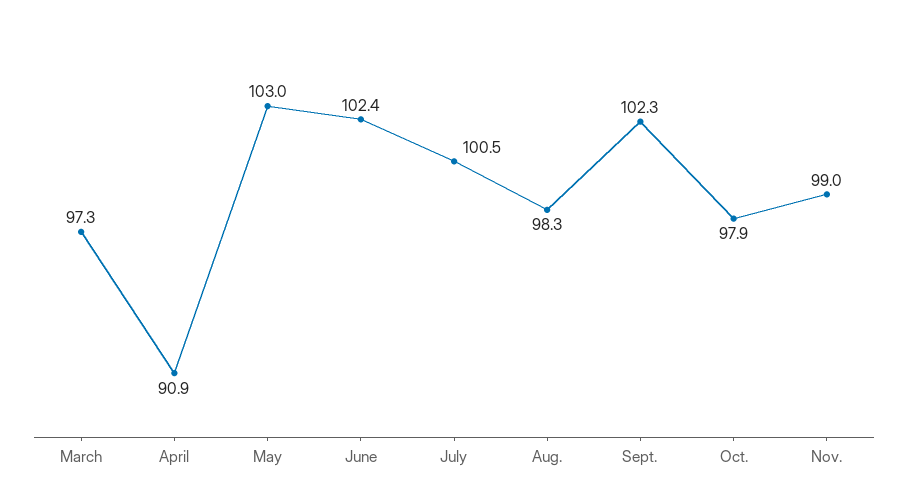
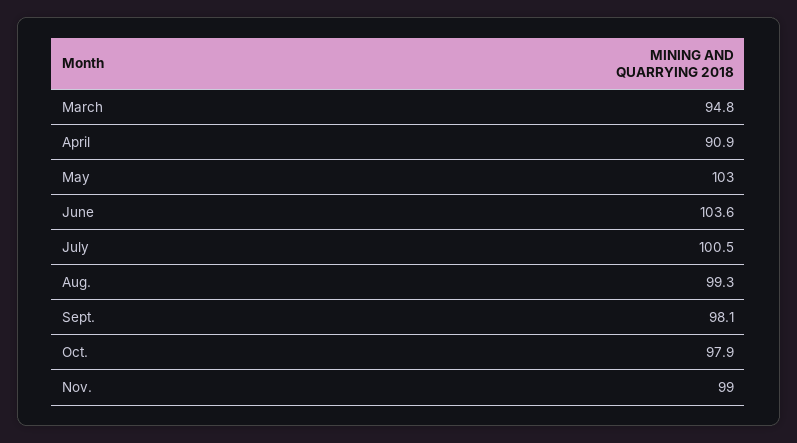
  {
-   "March": 97.3,
+   "March": 94.8,
    "April": 90.9,
    "May": 103,
-   "June": 102.4,
+   "June": 103.6,
    "July": 100.5,
-   "Aug.": 98.3,
+   "Aug.": 99.3,
-   "Sept.": 102.3,
+   "Sept.": 98.1,
    "Oct.": 97.9,
    "Nov.": 99
  }

